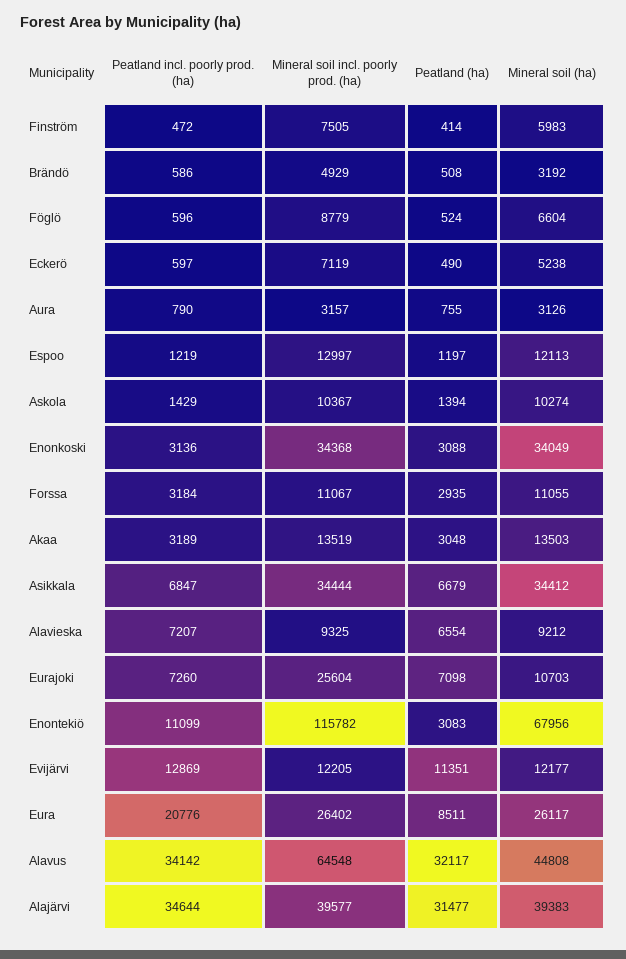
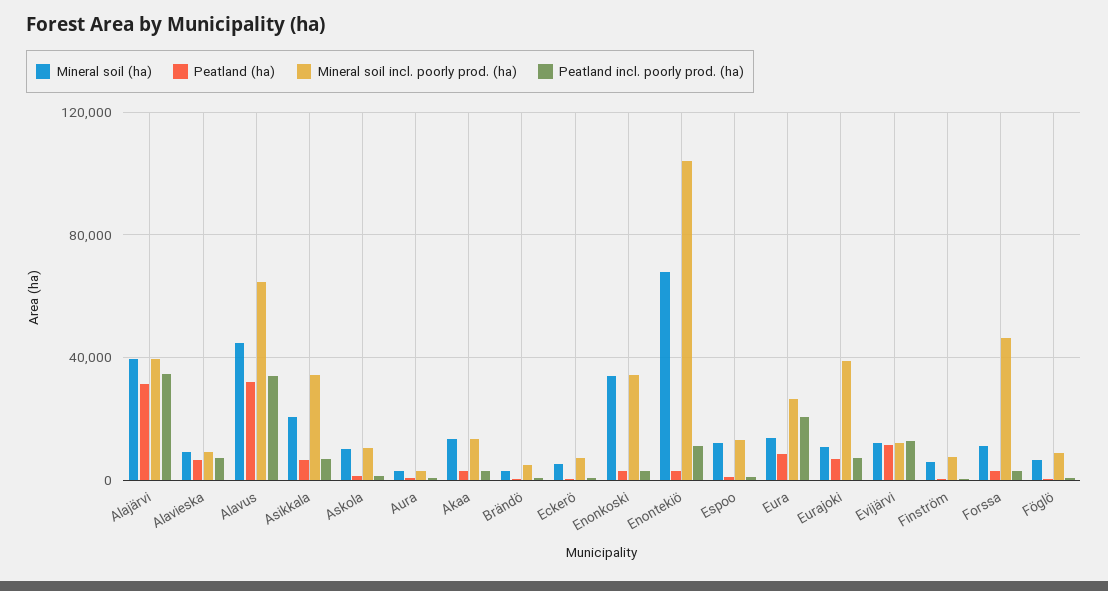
  {
    "Peatland incl. poorly prod. (ha)": {
      "Finström": 472,
      "Brändö": 586,
      "Föglö": 596,
      "Eckerö": 597,
      "Aura": 790,
      "Espoo": 1219,
      "Askola": 1429,
      "Enonkoski": 3136,
      "Forssa": 3184,
      "Akaa": 3189,
      "Asikkala": 6847,
      "Alavieska": 7207,
      "Eurajoki": 7260,
      "Enontekiö": 11099,
      "Evijärvi": 12869,
      "Eura": 20776,
      "Alavus": 34142,
      "Alajärvi": 34644
    },
    "Mineral soil incl. poorly prod. (ha)": {
      "Finström": 7505,
      "Brändö": 4929,
      "Föglö": 8779,
      "Eckerö": 7119,
      "Aura": 3157,
      "Espoo": 12997,
      "Askola": 10367,
      "Enonkoski": 34368,
-     "Forssa": 11067,
+     "Forssa": 45000,
      "Akaa": 13519,
      "Asikkala": 34444,
      "Alavieska": 9325,
-     "Eurajoki": 25604,
+     "Eurajoki": 40000,
-     "Enontekiö": 115782,
+     "Enontekiö": 105000,
      "Evijärvi": 12205,
      "Eura": 26402,
      "Alavus": 64548,
      "Alajärvi": 39577
    },
    "Peatland (ha)": {
      "Finström": 414,
      "Brändö": 508,
      "Föglö": 524,
      "Eckerö": 490,
      "Aura": 755,
      "Espoo": 1197,
      "Askola": 1394,
      "Enonkoski": 3088,
      "Forssa": 2935,
      "Akaa": 3048,
      "Asikkala": 6679,
      "Alavieska": 6554,
      "Eurajoki": 7098,
      "Enontekiö": 3083,
      "Evijärvi": 11351,
      "Eura": 8511,
      "Alavus": 32117,
      "Alajärvi": 31477
    },
    "Mineral soil (ha)": {
      "Finström": 5983,
      "Brändö": 3192,
      "Föglö": 6604,
      "Eckerö": 5238,
      "Aura": 3126,
      "Espoo": 12113,
      "Askola": 10274,
      "Enonkoski": 34049,
      "Forssa": 11055,
      "Akaa": 13503,
-     "Asikkala": 34412,
+     "Asikkala": 20000,
      "Alavieska": 9212,
      "Eurajoki": 10703,
      "Enontekiö": 67956,
      "Evijärvi": 12177,
-     "Eura": 26117,
+     "Eura": 15000,
      "Alavus": 44808,
      "Alajärvi": 39383
    }
  }

